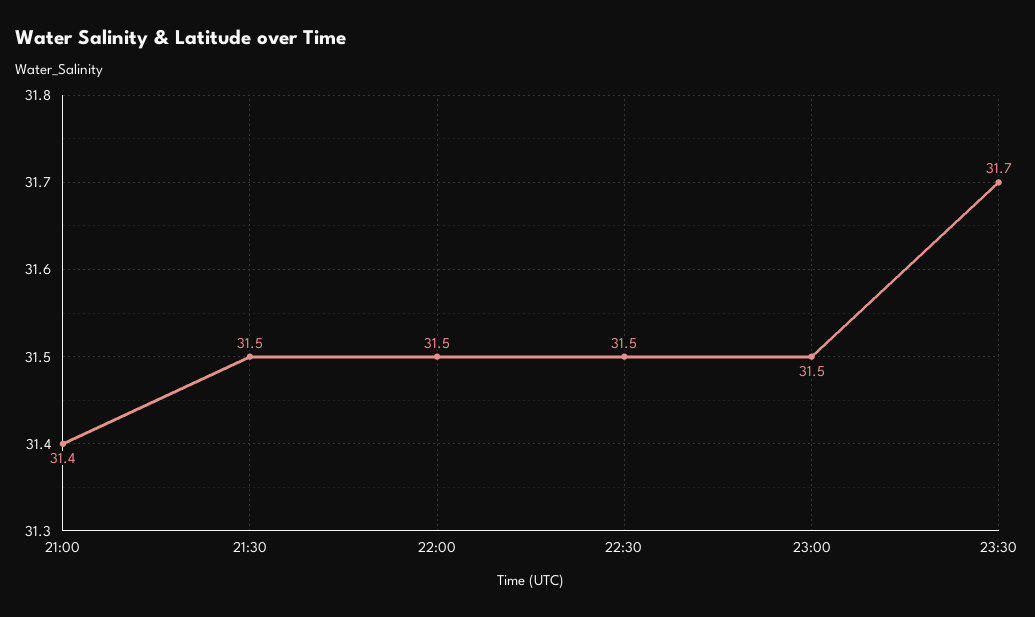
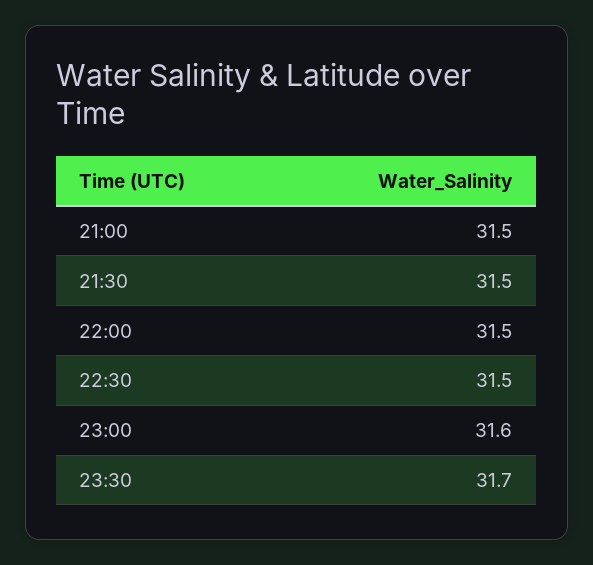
  {
-   "21:00": 31.4,
+   "21:00": 31.5,
    "21:30": 31.5,
    "22:00": 31.5,
    "22:30": 31.5,
-   "23:00": 31.5,
+   "23:00": 31.6,
    "23:30": 31.7
  }

